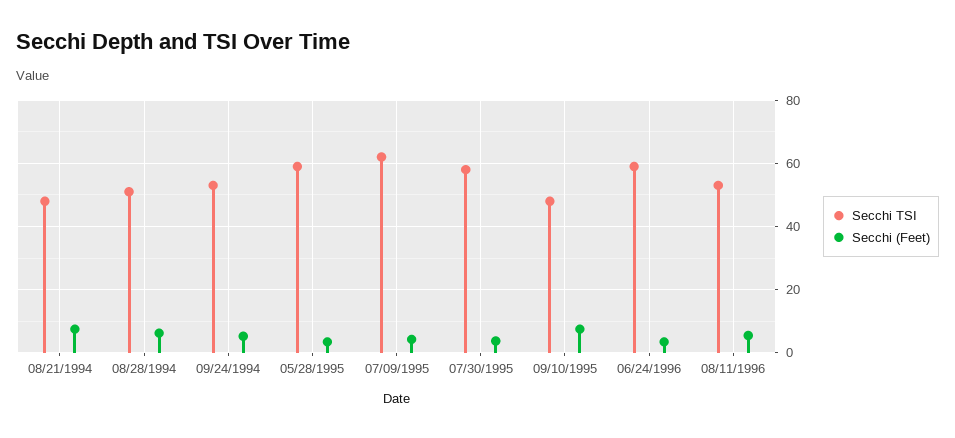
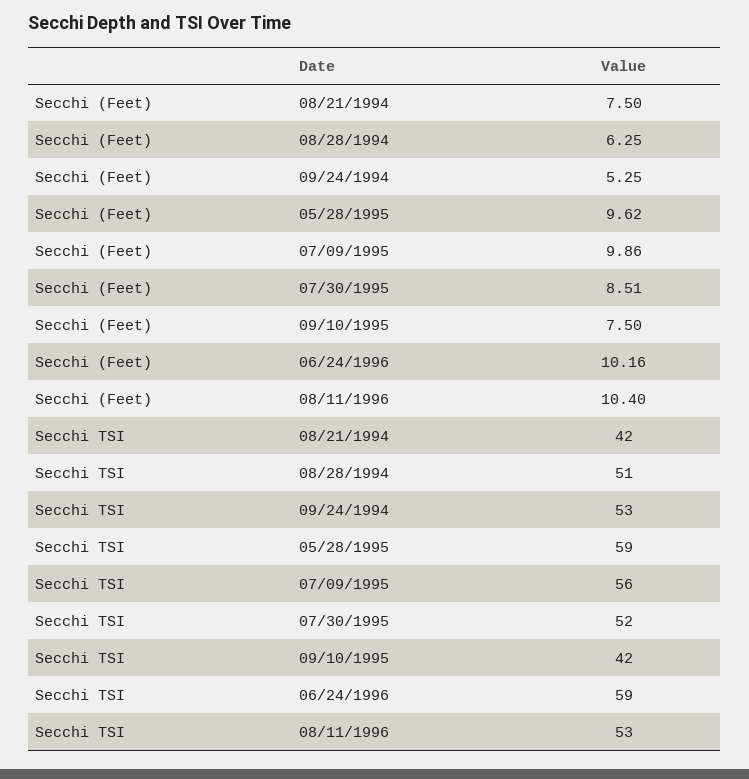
  {
    "Secchi TSI": {
-     "08/21/1994": 48,
+     "08/21/1994": 42,
      "08/28/1994": 51,
      "09/24/1994": 53,
      "05/28/1995": 59,
-     "07/09/1995": 62,
+     "07/09/1995": 56,
-     "07/30/1995": 58,
+     "07/30/1995": 52,
-     "09/10/1995": 48,
+     "09/10/1995": 42,
      "06/24/1996": 59,
      "08/11/1996": 53
    },
    "Secchi (Feet)": {
      "08/21/1994": 7.5,
      "08/28/1994": 6.25,
      "09/24/1994": 5.25,
-     "05/28/1995": 4,
+     "05/28/1995": 9.62,
-     "07/09/1995": 4,
+     "07/09/1995": 9.86,
-     "07/30/1995": 4,
+     "07/30/1995": 8.51,
      "09/10/1995": 7.5,
-     "06/24/1996": 4,
+     "06/24/1996": 10.16,
-     "08/11/1996": 6
+     "08/11/1996": 10.4
    }
  }

